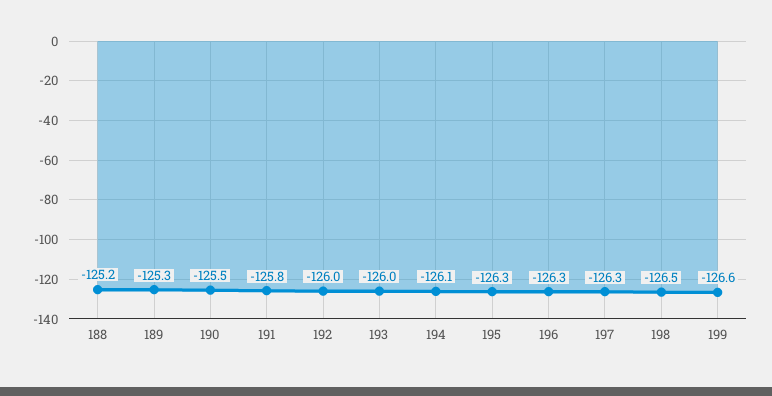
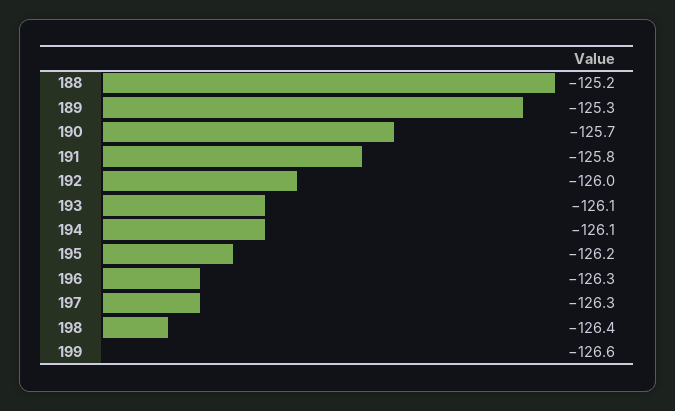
  {
    "188": -125.2,
    "189": -125.3,
-   "190": -125.5,
+   "190": -125.7,
    "191": -125.8,
    "192": -126,
-   "193": -126,
+   "193": -126.1,
    "194": -126.1,
-   "195": -126.3,
+   "195": -126.2,
    "196": -126.3,
    "197": -126.3,
-   "198": -126.5,
+   "198": -126.4,
    "199": -126.6
  }

